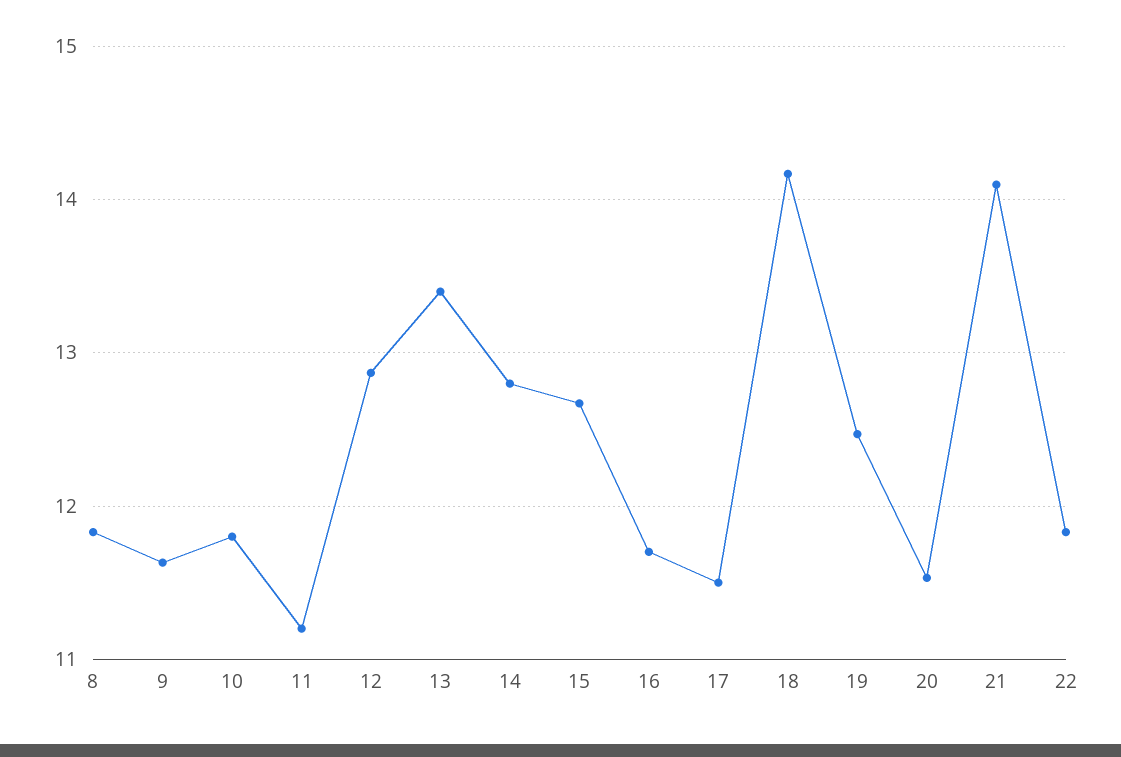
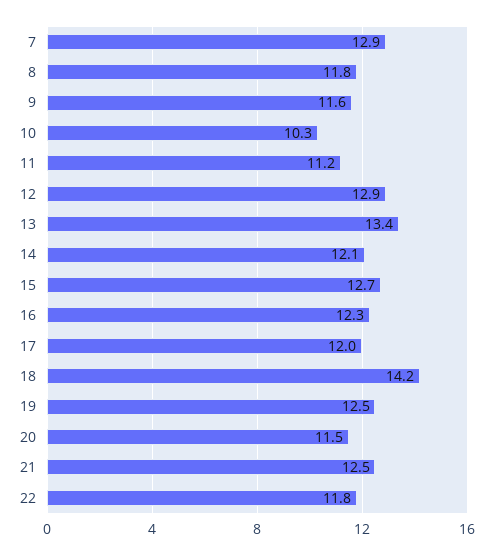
  {
    "8": 11.8,
    "9": 11.6,
-   "10": 11.8,
+   "10": 10.3,
    "11": 11.2,
    "12": 12.9,
    "13": 13.4,
-   "14": 12.8,
+   "14": 12.1,
    "15": 12.7,
-   "16": 11.7,
+   "16": 12.3,
-   "17": 11.5,
+   "17": 12,
    "18": 14.2,
    "19": 12.5,
    "20": 11.5,
-   "21": 14.1,
+   "21": 12.5,
-   "22": 11.8
+   "22": 11.8,
+   "7": 12.9
  }

